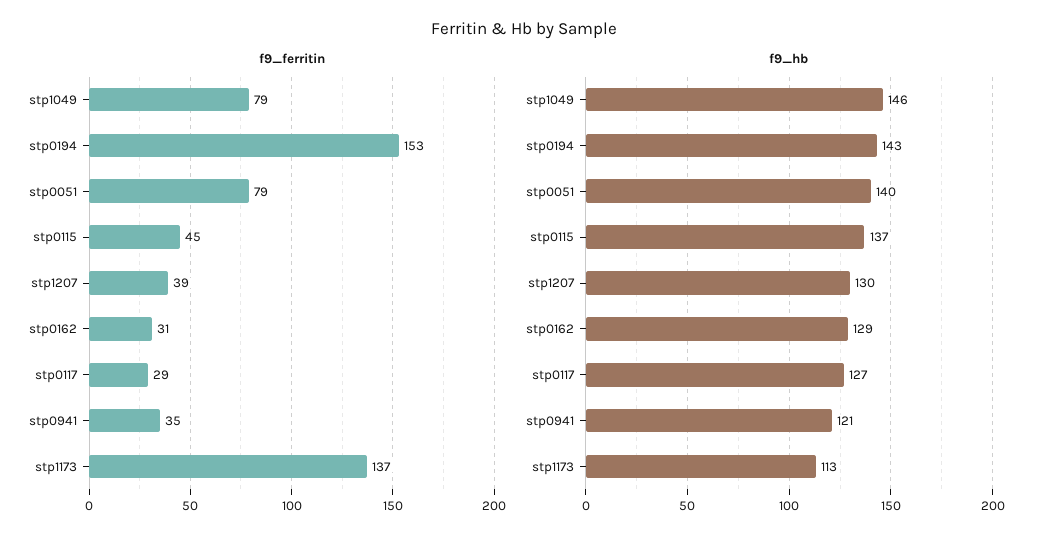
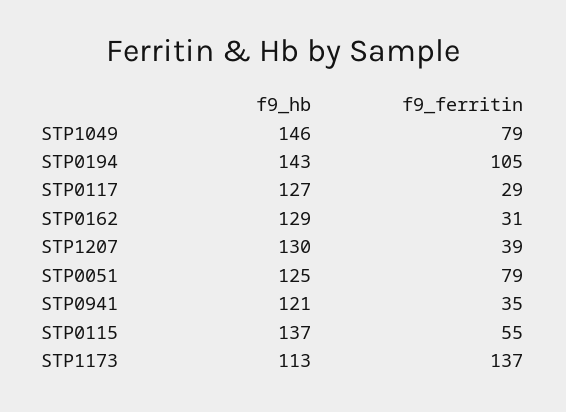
  {
    "f9_ferritin": {
      "stp1049": 79,
-     "stp0194": 153,
+     "stp0194": 105,
      "stp0051": 79,
-     "stp0115": 45,
+     "stp0115": 55,
      "stp1207": 39,
      "stp0162": 31,
      "stp0117": 29,
      "stp0941": 35,
      "stp1173": 137
    },
    "f9_hb": {
      "stp1049": 146,
      "stp0194": 143,
-     "stp0051": 140,
+     "stp0051": 125,
      "stp0115": 137,
      "stp1207": 130,
      "stp0162": 129,
      "stp0117": 127,
      "stp0941": 121,
      "stp1173": 113
    }
  }

